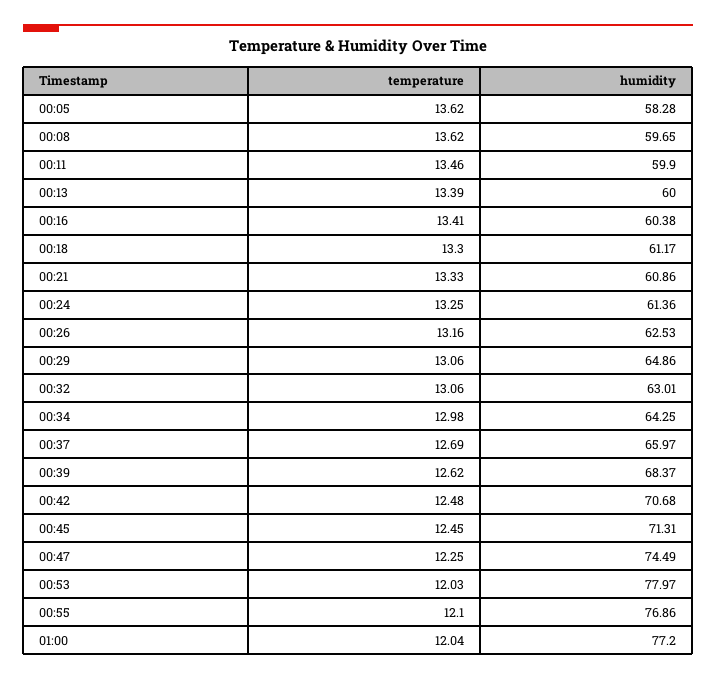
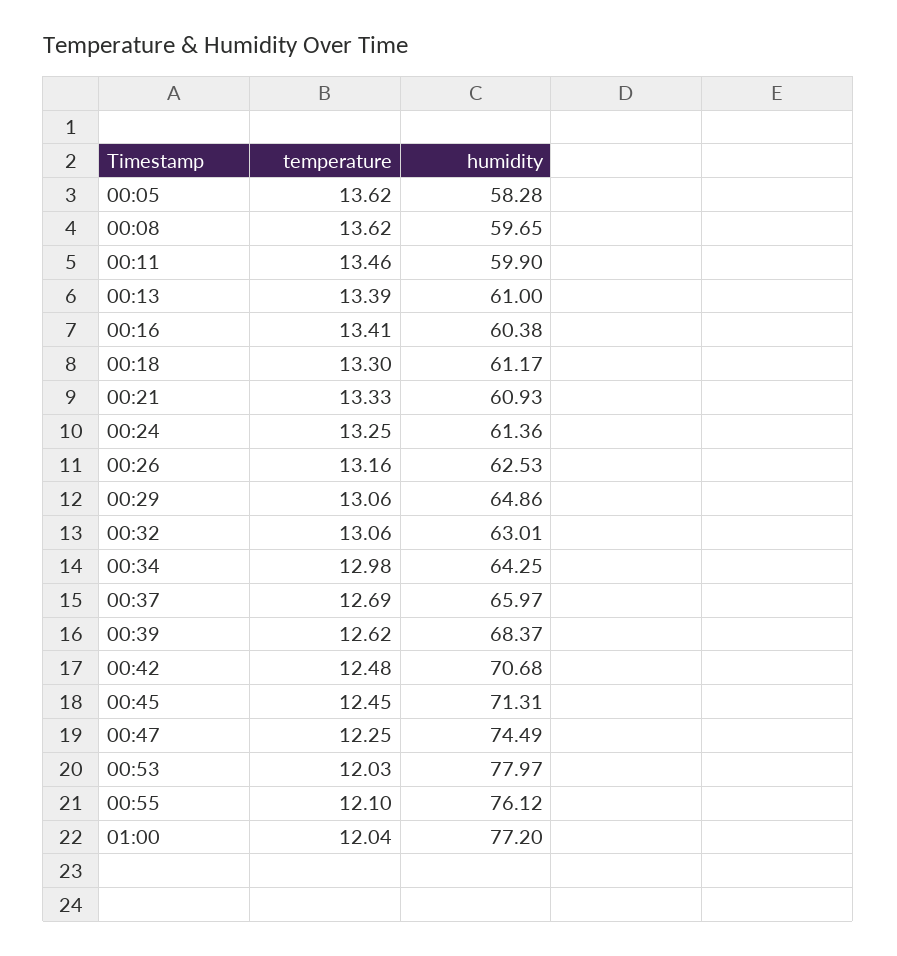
  {
    "temperature": {
      "00:05": 13.62,
      "00:08": 13.62,
      "00:11": 13.46,
      "00:13": 13.39,
      "00:16": 13.41,
      "00:18": 13.3,
      "00:21": 13.33,
      "00:24": 13.25,
      "00:26": 13.16,
      "00:29": 13.06,
      "00:32": 13.06,
      "00:34": 12.98,
      "00:37": 12.69,
      "00:39": 12.62,
      "00:42": 12.48,
      "00:45": 12.45,
      "00:47": 12.25,
      "00:53": 12.03,
      "00:55": 12.1,
      "01:00": 12.04
    },
    "humidity": {
      "00:05": 58.28,
      "00:08": 59.65,
      "00:11": 59.9,
-     "00:13": 60,
+     "00:13": 61,
      "00:16": 60.38,
      "00:18": 61.17,
-     "00:21": 60.86,
+     "00:21": 60.93,
      "00:24": 61.36,
      "00:26": 62.53,
      "00:29": 64.86,
      "00:32": 63.01,
      "00:34": 64.25,
      "00:37": 65.97,
      "00:39": 68.37,
      "00:42": 70.68,
      "00:45": 71.31,
      "00:47": 74.49,
      "00:53": 77.97,
-     "00:55": 76.86,
+     "00:55": 76.12,
      "01:00": 77.2
    }
  }

